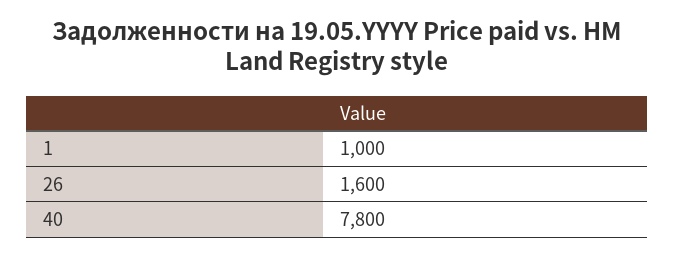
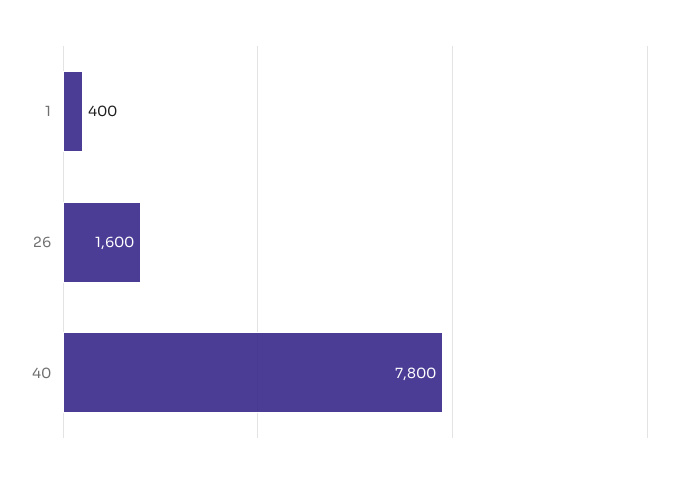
  {
-   "1": 1000,
+   "1": 400,
    "26": 1600,
    "40": 7800
  }

